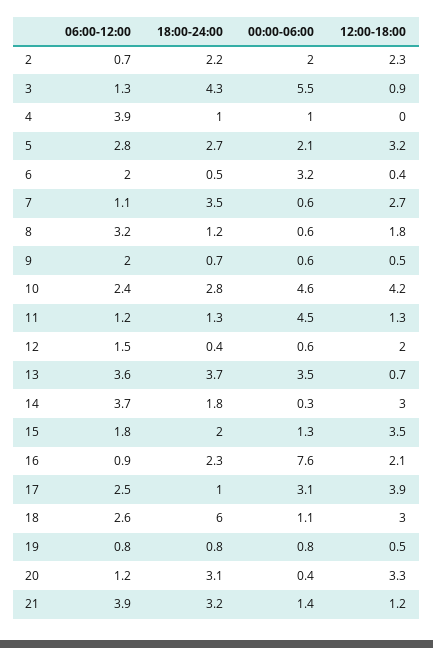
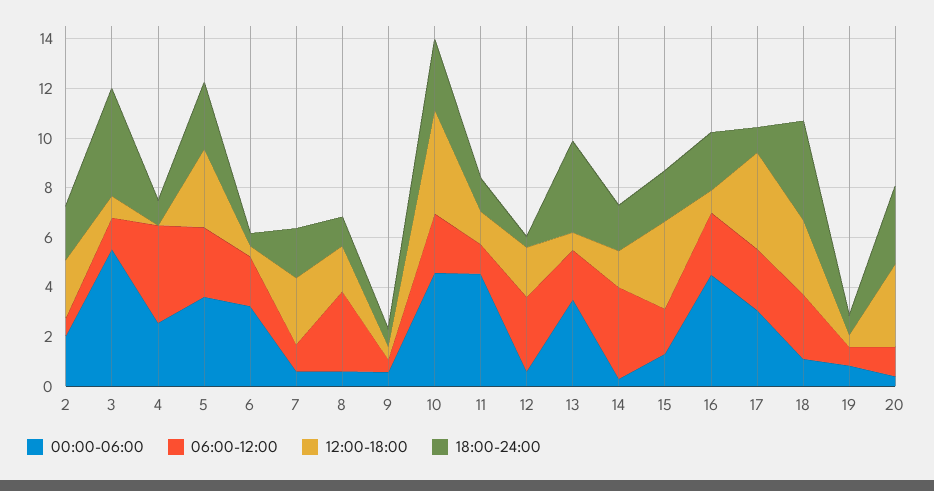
  {
    "06:00-12:00": {
      "2": 0.7,
      "3": 1.3,
      "4": 3.9,
      "5": 2.8,
      "6": 2,
      "7": 1.1,
      "8": 3.2,
-     "9": 2,
+     "9": 0.5,
      "10": 2.4,
      "11": 1.2,
-     "12": 1.5,
+     "12": 3,
-     "13": 3.6,
+     "13": 2,
      "14": 3.7,
      "15": 1.8,
-     "16": 0.9,
+     "16": 2.5,
      "17": 2.5,
      "18": 2.6,
      "19": 0.8,
-     "20": 1.2,
+     "20": 1.2
-     "21": 3.9
    },
    "18:00-24:00": {
      "2": 2.2,
      "3": 4.3,
      "4": 1,
      "5": 2.7,
      "6": 0.5,
-     "7": 3.5,
+     "7": 2,
      "8": 1.2,
      "9": 0.7,
      "10": 2.8,
      "11": 1.3,
      "12": 0.4,
      "13": 3.7,
      "14": 1.8,
      "15": 2,
      "16": 2.3,
      "17": 1,
-     "18": 6,
+     "18": 4,
      "19": 0.8,
-     "20": 3.1,
+     "20": 3.1
-     "21": 3.2
    },
    "00:00-06:00": {
      "2": 2,
      "3": 5.5,
-     "4": 1,
+     "4": 2.5,
-     "5": 2.1,
+     "5": 3.5,
      "6": 3.2,
      "7": 0.6,
      "8": 0.6,
      "9": 0.6,
      "10": 4.6,
      "11": 4.5,
      "12": 0.6,
      "13": 3.5,
      "14": 0.3,
      "15": 1.3,
-     "16": 7.6,
+     "16": 4.5,
      "17": 3.1,
      "18": 1.1,
      "19": 0.8,
-     "20": 0.4,
+     "20": 0.4
-     "21": 1.4
    },
    "12:00-18:00": {
      "2": 2.3,
      "3": 0.9,
      "4": 0,
      "5": 3.2,
      "6": 0.4,
      "7": 2.7,
      "8": 1.8,
      "9": 0.5,
      "10": 4.2,
      "11": 1.3,
      "12": 2,
      "13": 0.7,
-     "14": 3,
+     "14": 1.5,
      "15": 3.5,
-     "16": 2.1,
+     "16": 1,
      "17": 3.9,
      "18": 3,
      "19": 0.5,
-     "20": 3.3,
+     "20": 3.3
-     "21": 1.2
    }
  }

